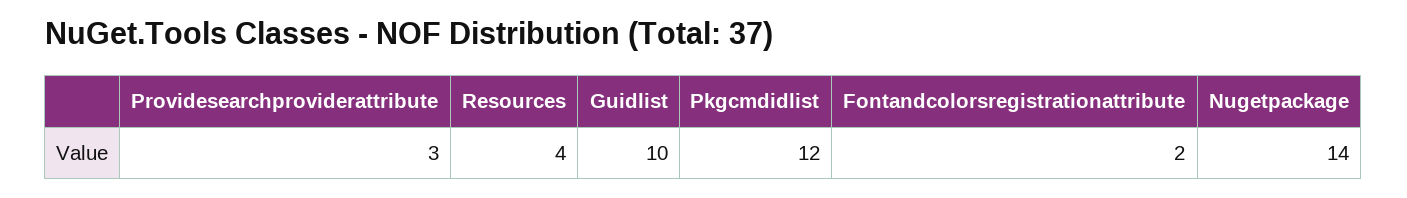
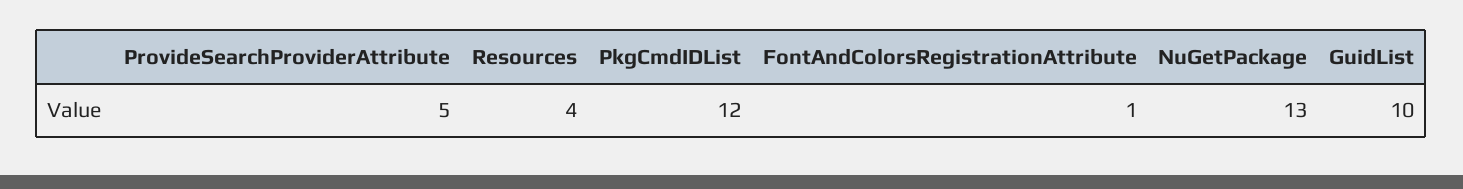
  {
-   "Providesearchproviderattribute": 3,
+   "Providesearchproviderattribute": 5,
    "Resources": 4,
    "Guidlist": 10,
    "Pkgcmdidlist": 12,
-   "Fontandcolorsregistrationattribute": 2,
+   "Fontandcolorsregistrationattribute": 1,
-   "Nugetpackage": 14
+   "Nugetpackage": 13
  }

